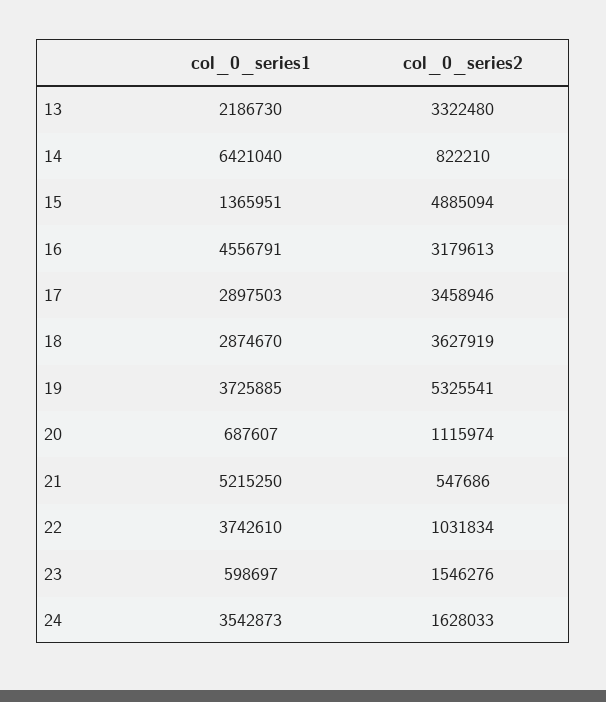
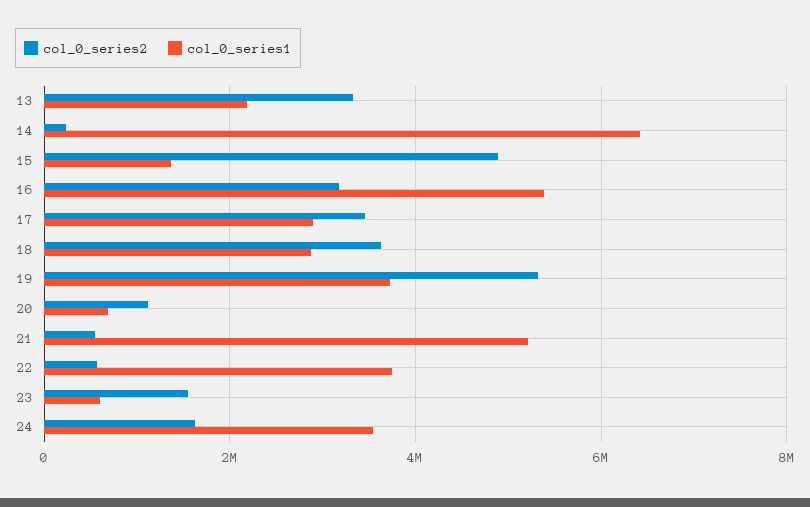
  {
    "col_0_series1": {
      "13": 2186730,
      "14": 6421040,
      "15": 1365951,
-     "16": 4556791,
+     "16": 5400000,
      "17": 2897503,
      "18": 2874670,
      "19": 3725885,
      "20": 687607,
      "21": 5215250,
      "22": 3742610,
      "23": 598697,
      "24": 3542873
    },
    "col_0_series2": {
      "13": 3322480,
-     "14": 822210,
+     "14": 200000,
      "15": 4885094,
      "16": 3179613,
      "17": 3458946,
      "18": 3627919,
      "19": 5325541,
      "20": 1115974,
      "21": 547686,
-     "22": 1031834,
+     "22": 600000,
      "23": 1546276,
      "24": 1628033
    }
  }

